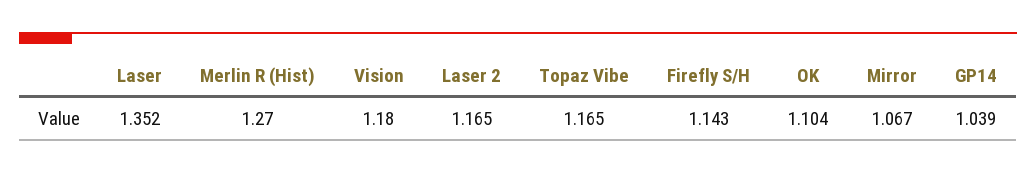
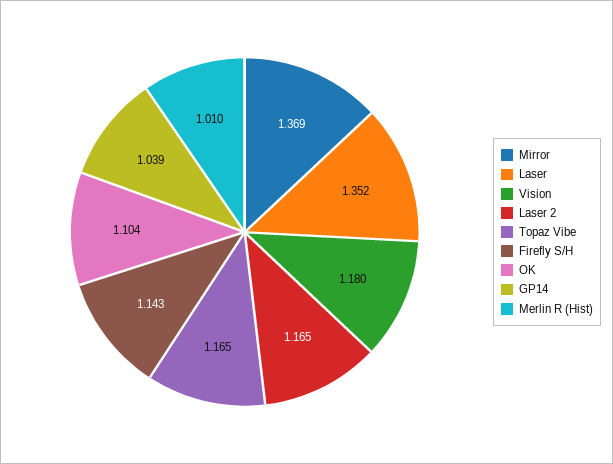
  {
    "Laser": 1.352,
-   "Merlin R (Hist)": 1.27,
+   "Merlin R (Hist)": 1.01,
    "Vision": 1.18,
    "Laser 2": 1.165,
    "Topaz Vibe": 1.165,
    "Firefly S/H": 1.143,
    "OK": 1.104,
-   "Mirror": 1.067,
+   "Mirror": 1.369,
    "GP14": 1.039
  }

